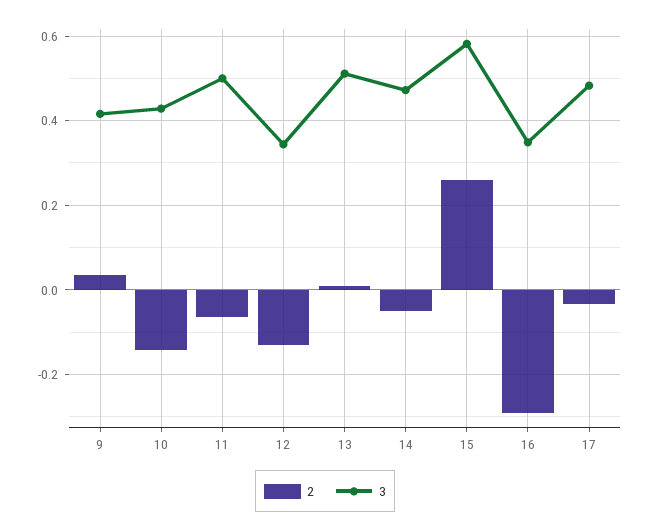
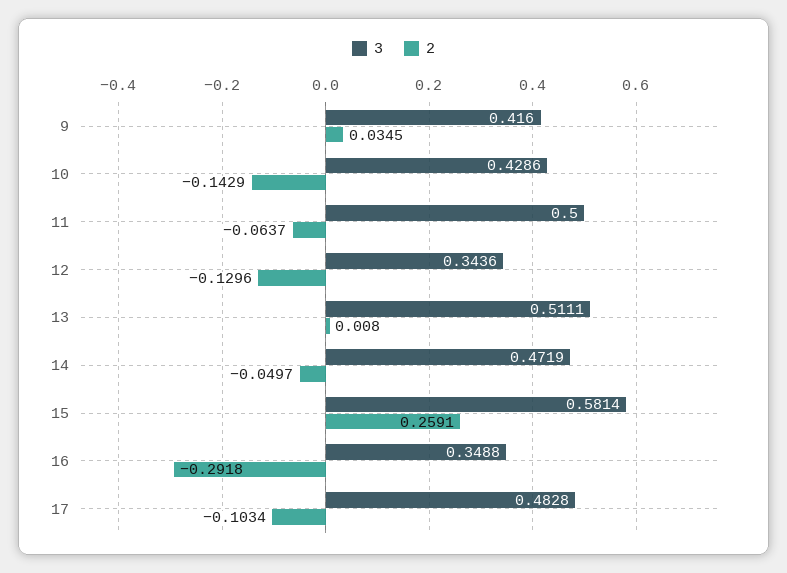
  {
    "2": {
      "9": 0.0345,
      "10": -0.1429,
      "11": -0.0637,
      "12": -0.1296,
      "13": 0.008,
      "14": -0.0497,
      "15": 0.2591,
      "16": -0.2918,
-     "17": -0.04
+     "17": -0.1034
    },
    "3": {
      "9": 0.416,
      "10": 0.4286,
      "11": 0.5,
      "12": 0.3436,
      "13": 0.5111,
      "14": 0.4719,
      "15": 0.5814,
      "16": 0.3488,
      "17": 0.4828
    }
  }

